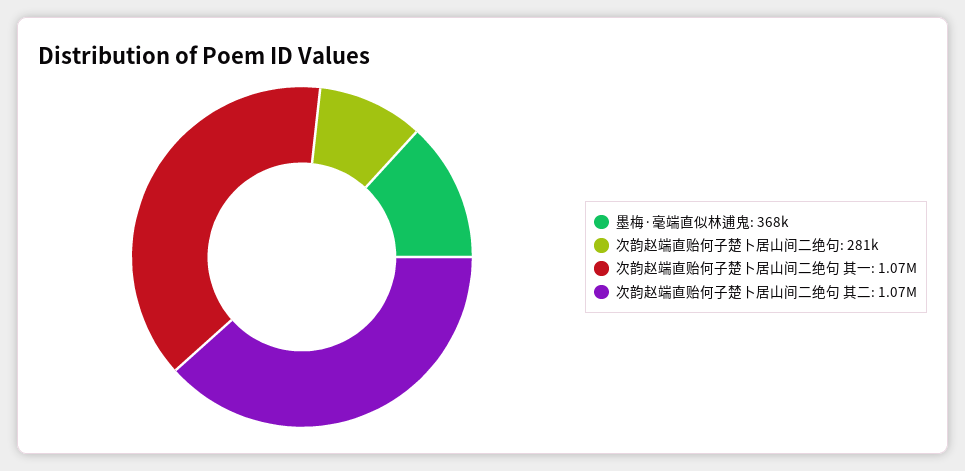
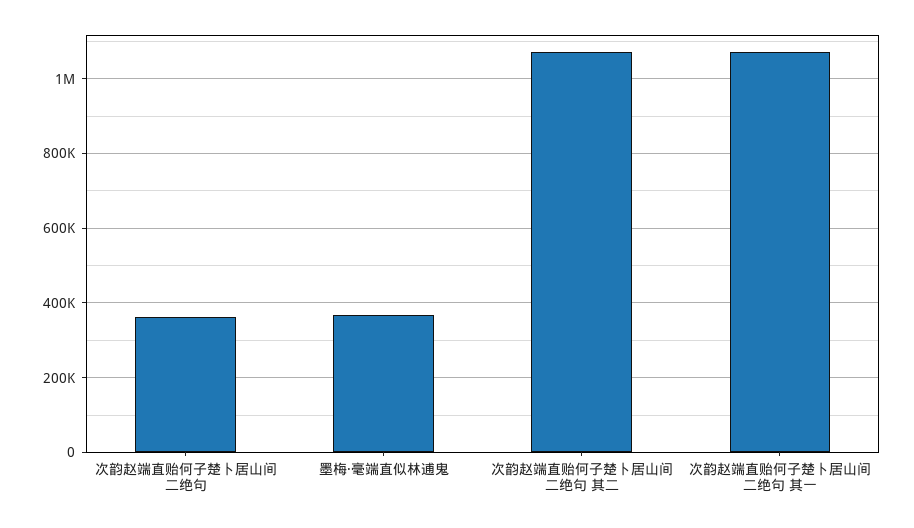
  {
    "墨梅·毫端直似林逋鬼": 368000,
-   "次韵赵端直贻何子楚卜居山间二绝句": 281000,
+   "次韵赵端直贻何子楚卜居山间二绝句": 360000,
    "次韵赵端直贻何子楚卜居山间二绝句 其一": 1070000,
    "次韵赵端直贻何子楚卜居山间二绝句 其二": 1070000
  }

